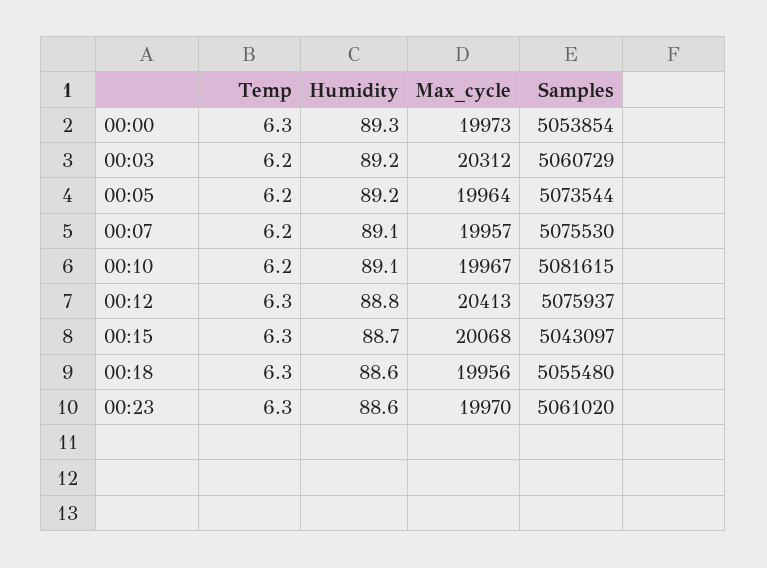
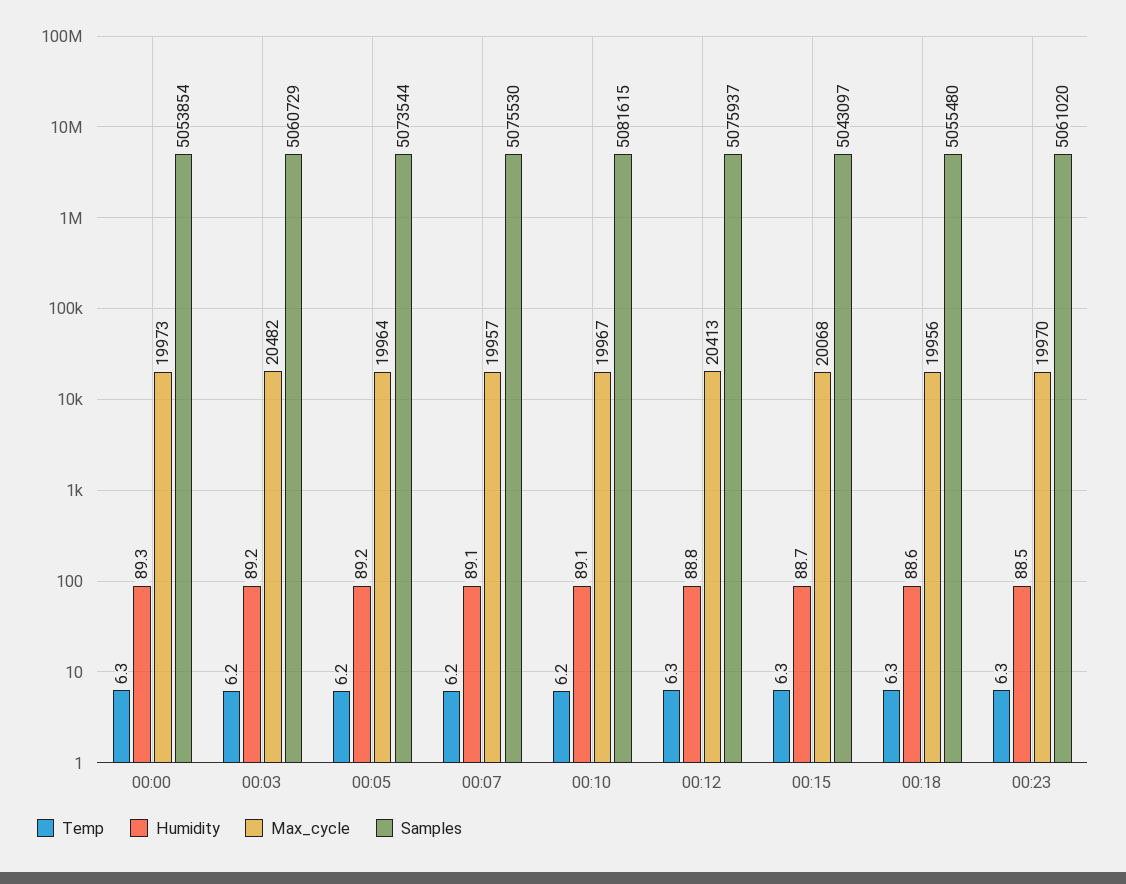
  {
    "Temp": {
      "00:00": 6.3,
      "00:03": 6.2,
      "00:05": 6.2,
      "00:07": 6.2,
      "00:10": 6.2,
      "00:12": 6.3,
      "00:15": 6.3,
      "00:18": 6.3,
      "00:23": 6.3
    },
    "Humidity": {
      "00:00": 89.3,
      "00:03": 89.2,
      "00:05": 89.2,
      "00:07": 89.1,
      "00:10": 89.1,
      "00:12": 88.8,
      "00:15": 88.7,
      "00:18": 88.6,
-     "00:23": 88.6
+     "00:23": 88.5
    },
    "Max_cycle": {
      "00:00": 19973,
-     "00:03": 20312,
+     "00:03": 20482,
      "00:05": 19964,
      "00:07": 19957,
      "00:10": 19967,
      "00:12": 20413,
      "00:15": 20068,
      "00:18": 19956,
      "00:23": 19970
    },
    "Samples": {
      "00:00": 5053854,
      "00:03": 5060729,
      "00:05": 5073544,
      "00:07": 5075530,
      "00:10": 5081615,
      "00:12": 5075937,
      "00:15": 5043097,
      "00:18": 5055480,
      "00:23": 5061020
    }
  }

